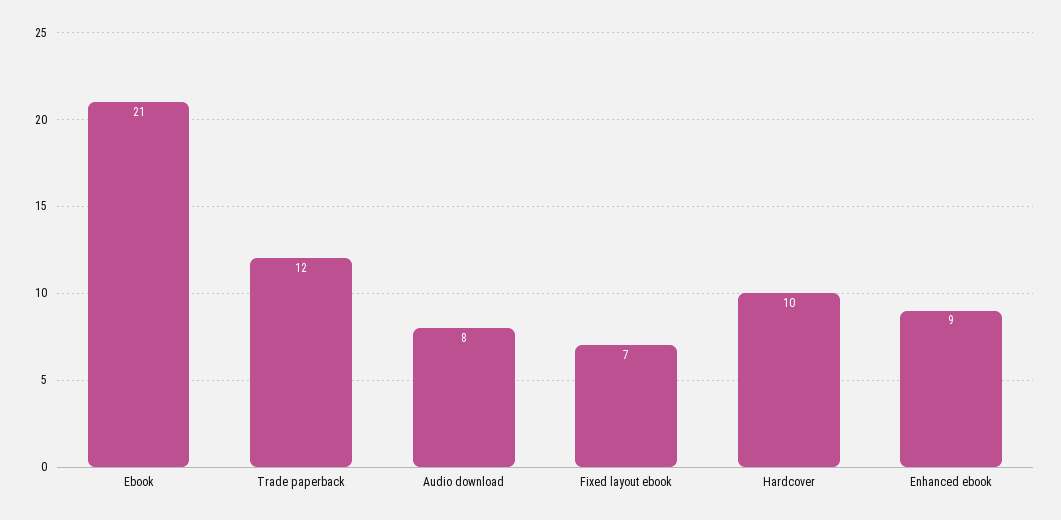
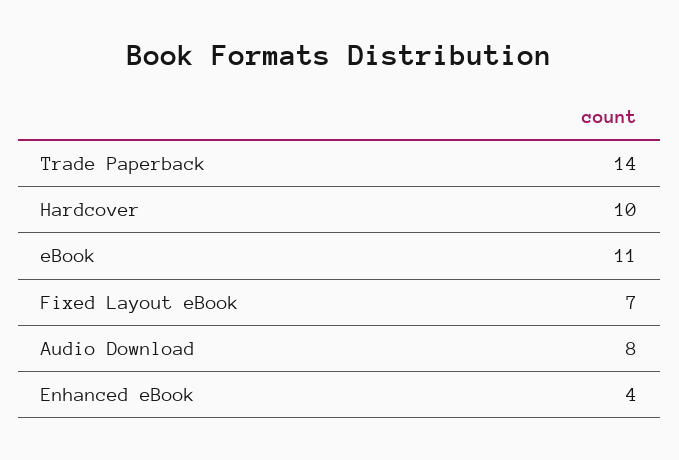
  {
-   "Ebook": 21,
+   "Ebook": 11,
-   "Trade paperback": 12,
+   "Trade paperback": 14,
    "Audio download": 8,
    "Fixed layout ebook": 7,
    "Hardcover": 10,
-   "Enhanced ebook": 9
+   "Enhanced ebook": 4
  }

